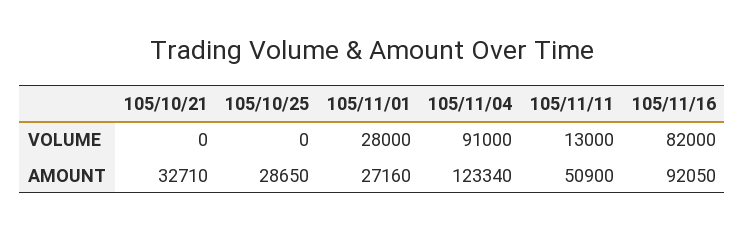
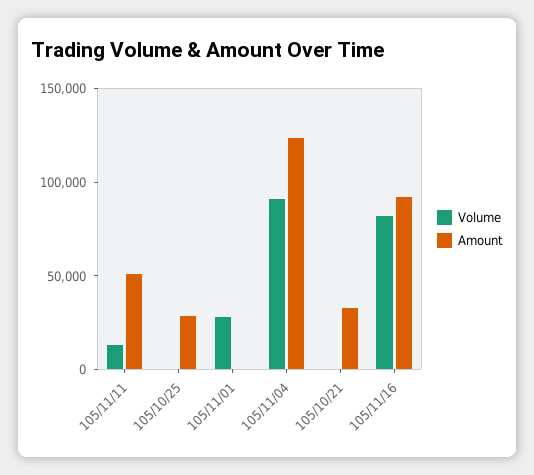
  {
    "VOLUME": {
      "105/10/21": 0,
      "105/10/25": 0,
      "105/11/01": 28000,
      "105/11/04": 91000,
      "105/11/11": 13000,
      "105/11/16": 82000
    },
    "AMOUNT": {
      "105/10/21": 32710,
      "105/10/25": 28650,
-     "105/11/01": 27160,
+     "105/11/01": 0,
      "105/11/04": 123340,
      "105/11/11": 50900,
      "105/11/16": 92050
    }
  }

